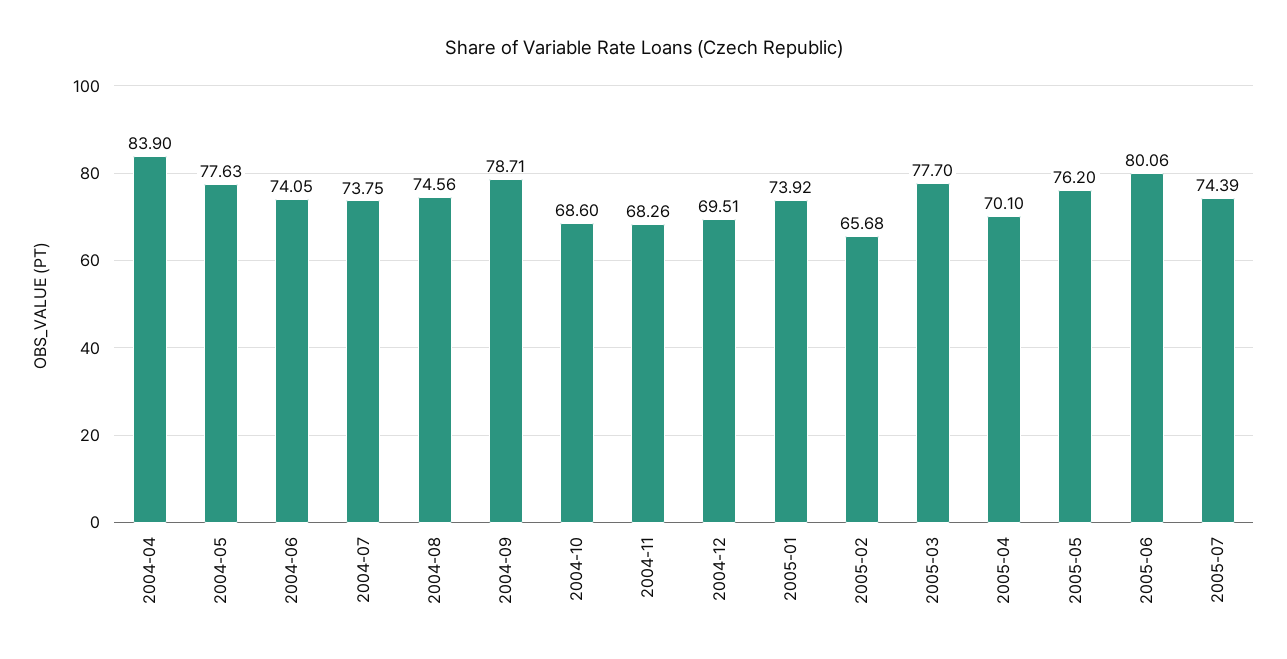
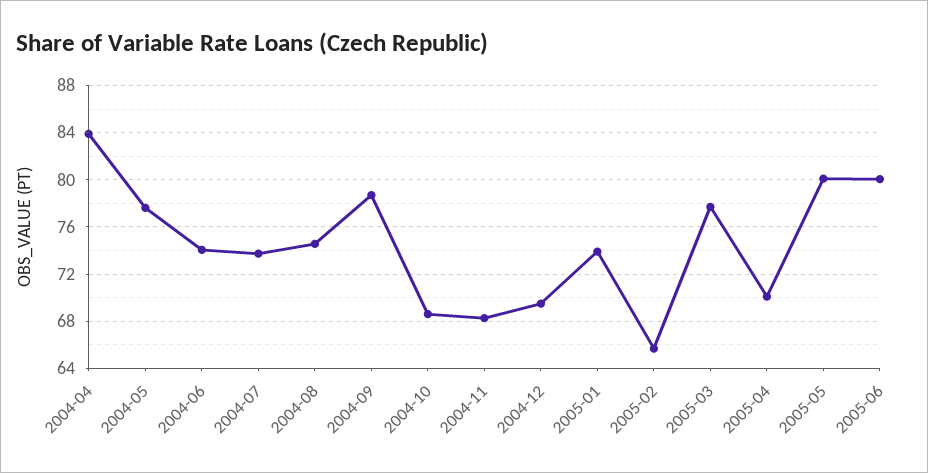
  {
    "2004-04": 83.9,
    "2004-05": 77.63,
    "2004-06": 74.05,
    "2004-07": 73.75,
    "2004-08": 74.56,
    "2004-09": 78.71,
    "2004-10": 68.6,
    "2004-11": 68.26,
    "2004-12": 69.51,
    "2005-01": 73.92,
    "2005-02": 65.68,
    "2005-03": 77.7,
    "2005-04": 70.1,
-   "2005-05": 76.2,
+   "2005-05": 80,
-   "2005-06": 80.06,
+   "2005-06": 80.06
-   "2005-07": 74.39
  }

